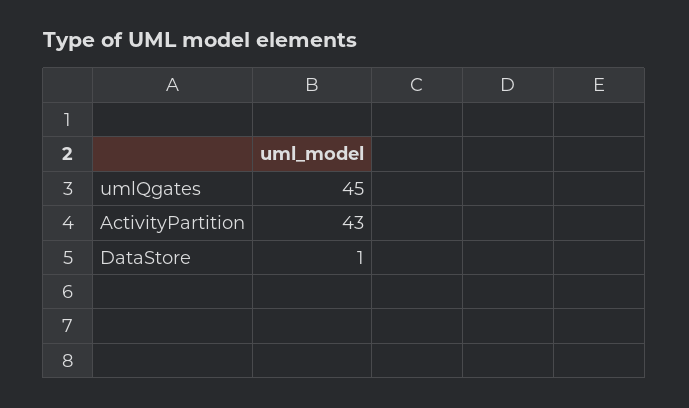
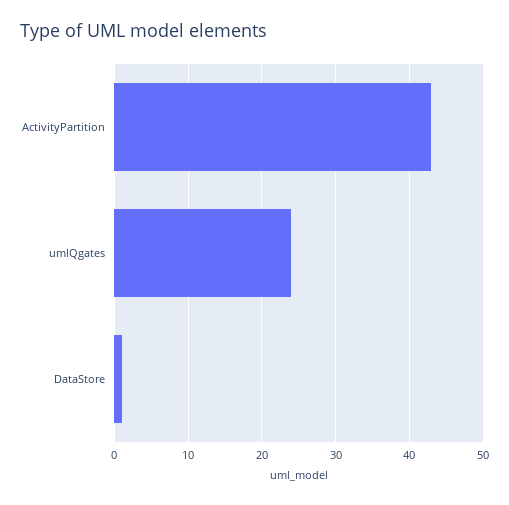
  {
-   "umlQgates": 45,
+   "umlQgates": 24,
    "ActivityPartition": 43,
    "DataStore": 1
  }

